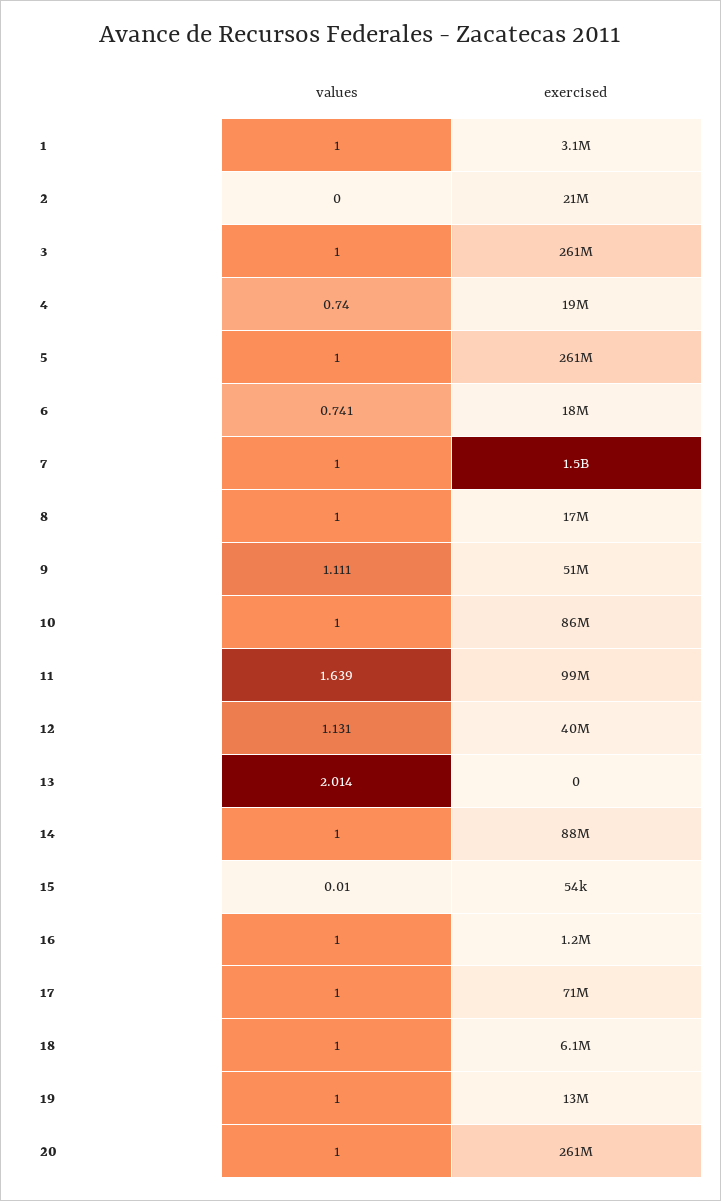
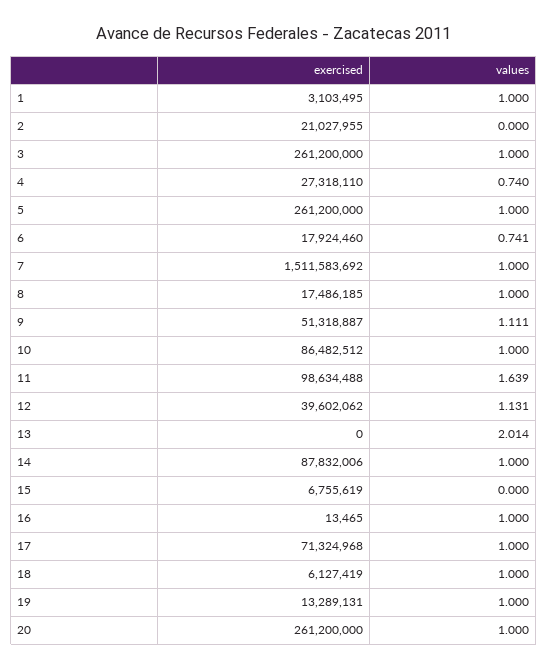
  {
    "values": {
      "1": 1,
      "2": 0,
      "3": 1,
      "4": 0.74,
      "5": 1,
      "6": 0.741,
      "7": 1,
      "8": 1,
      "9": 1.111,
      "10": 1,
      "11": 1.639,
      "12": 1.131,
      "13": 2.014,
      "14": 1,
-     "15": 0.01,
+     "15": 0,
      "16": 1,
      "17": 1,
      "18": 1,
      "19": 1,
      "20": 1
    },
    "exercised": {
      "1": 3103495,
      "2": 21027955,
      "3": 261200000,
-     "4": 19000000,
+     "4": 27318110,
      "5": 261200000,
      "6": 17924460,
      "7": 1511583692,
      "8": 17486185,
      "9": 51318887,
      "10": 86482512,
      "11": 98634488,
      "12": 39602062,
      "13": 0,
      "14": 87832006,
-     "15": 54000,
+     "15": 6755619,
-     "16": 1200000,
+     "16": 13465,
      "17": 71324968,
      "18": 6127419,
      "19": 13289131,
      "20": 261200000
    }
  }

